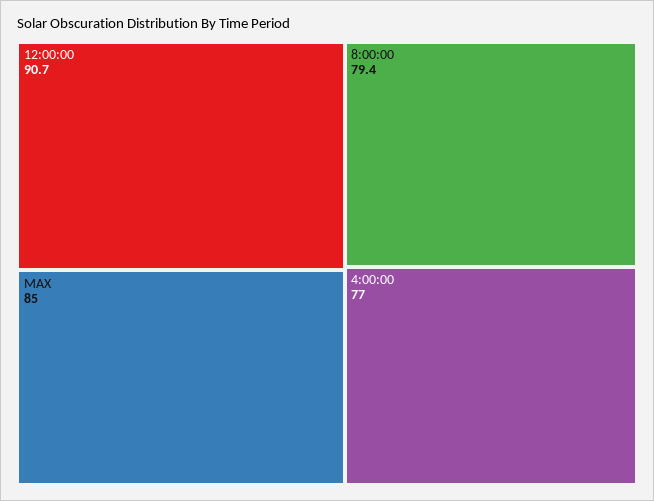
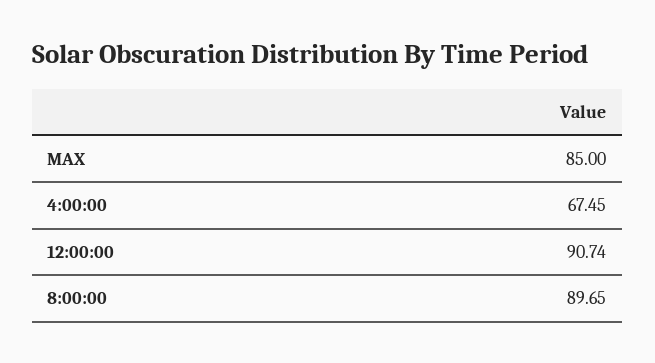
  {
    "12:00:00": 90.74,
    "MAX": 85,
-   "8:00:00": 79.4,
+   "8:00:00": 89.65,
-   "4:00:00": 77
+   "4:00:00": 67.45
  }

